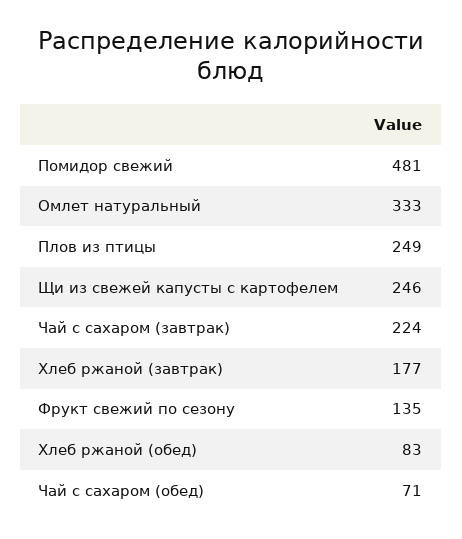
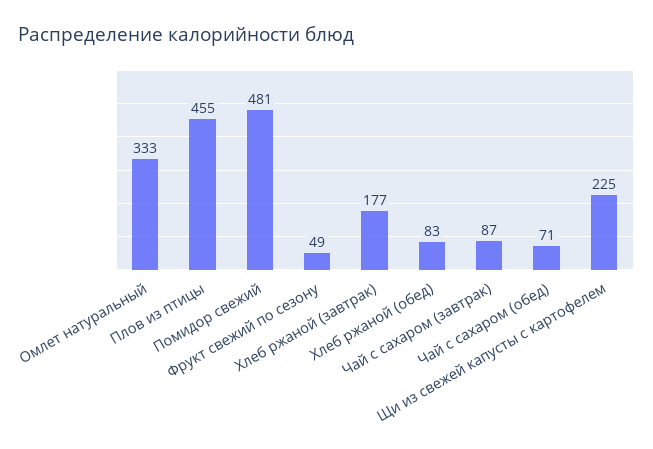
  {
    "Помидор свежий": 481,
    "Омлет натуральный": 333,
-   "Плов из птицы": 249,
+   "Плов из птицы": 455,
-   "Щи из свежей капусты с картофелем": 246,
+   "Щи из свежей капусты с картофелем": 225,
-   "Чай с сахаром (завтрак)": 224,
+   "Чай с сахаром (завтрак)": 87,
    "Хлеб ржаной (завтрак)": 177,
-   "Фрукт свежий по сезону": 135,
+   "Фрукт свежий по сезону": 49,
    "Хлеб ржаной (обед)": 83,
    "Чай с сахаром (обед)": 71
  }

